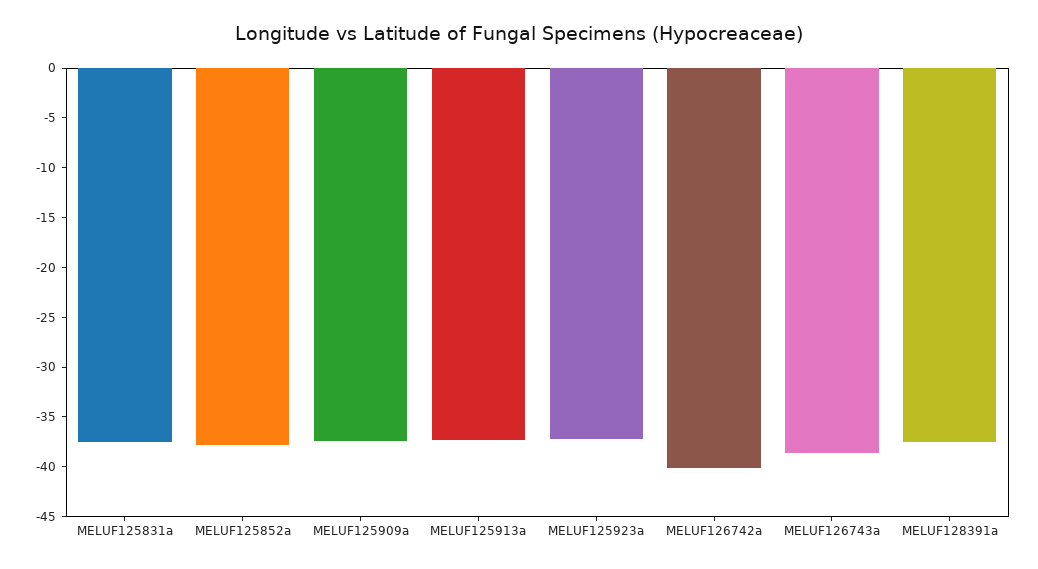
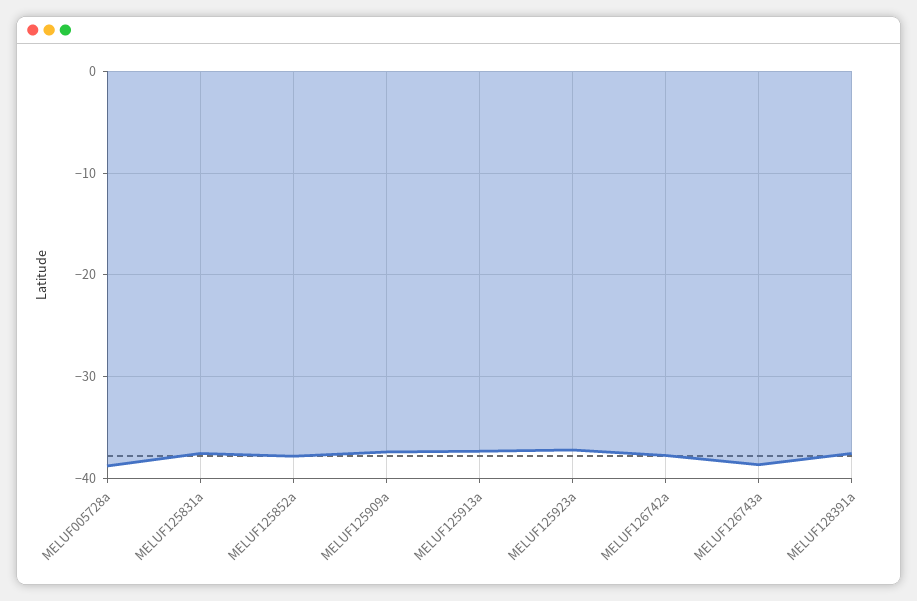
  {
    "MELUF125831a": -38,
    "MELUF125852a": -38,
    "MELUF125909a": -37,
    "MELUF125913a": -37,
    "MELUF125923a": -37,
-   "MELUF126742a": -40,
+   "MELUF126742a": -38,
    "MELUF126743a": -39,
-   "MELUF128391a": -38
+   "MELUF128391a": -38,
+   "MELUF005728a": -39
  }

